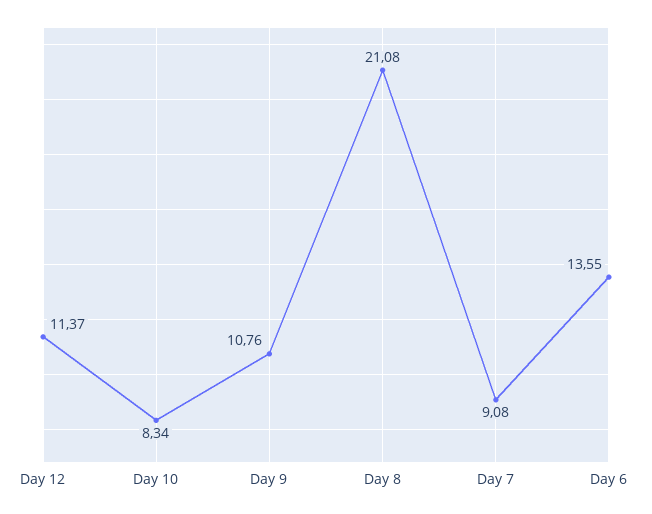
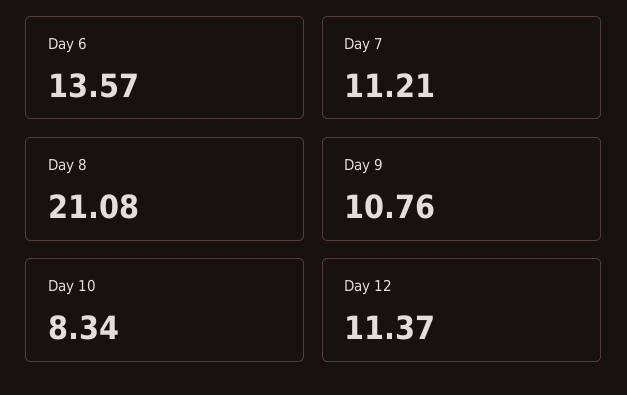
  {
    "Day 12": 11.37,
    "Day 10": 8.34,
    "Day 9": 10.76,
    "Day 8": 21.08,
-   "Day 7": 9.08,
+   "Day 7": 11.21,
-   "Day 6": 13.55
+   "Day 6": 13.57
  }

